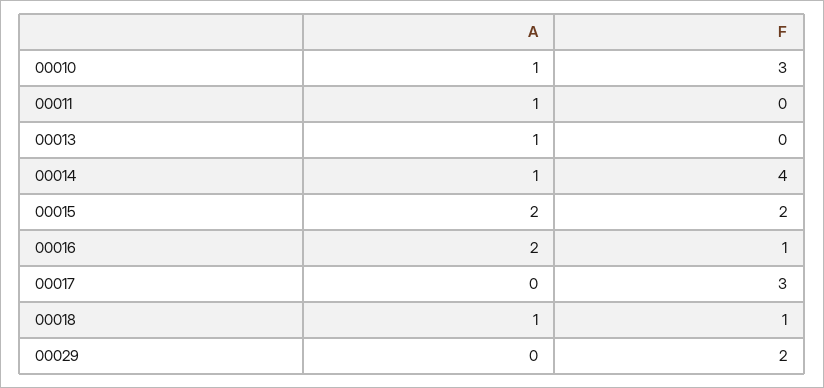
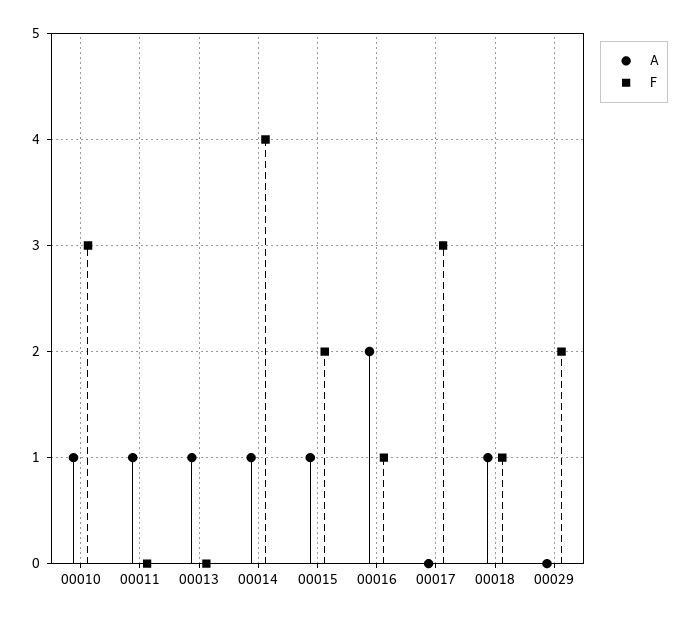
  {
    "A": {
      "00010": 1,
      "00011": 1,
      "00013": 1,
      "00014": 1,
-     "00015": 2,
+     "00015": 1,
      "00016": 2,
      "00017": 0,
      "00018": 1,
      "00029": 0
    },
    "F": {
      "00010": 3,
      "00011": 0,
      "00013": 0,
      "00014": 4,
      "00015": 2,
      "00016": 1,
      "00017": 3,
      "00018": 1,
      "00029": 2
    }
  }

